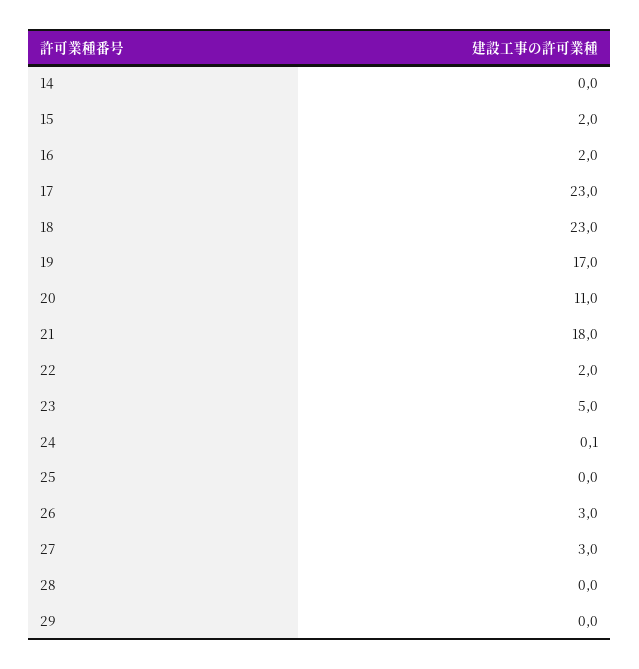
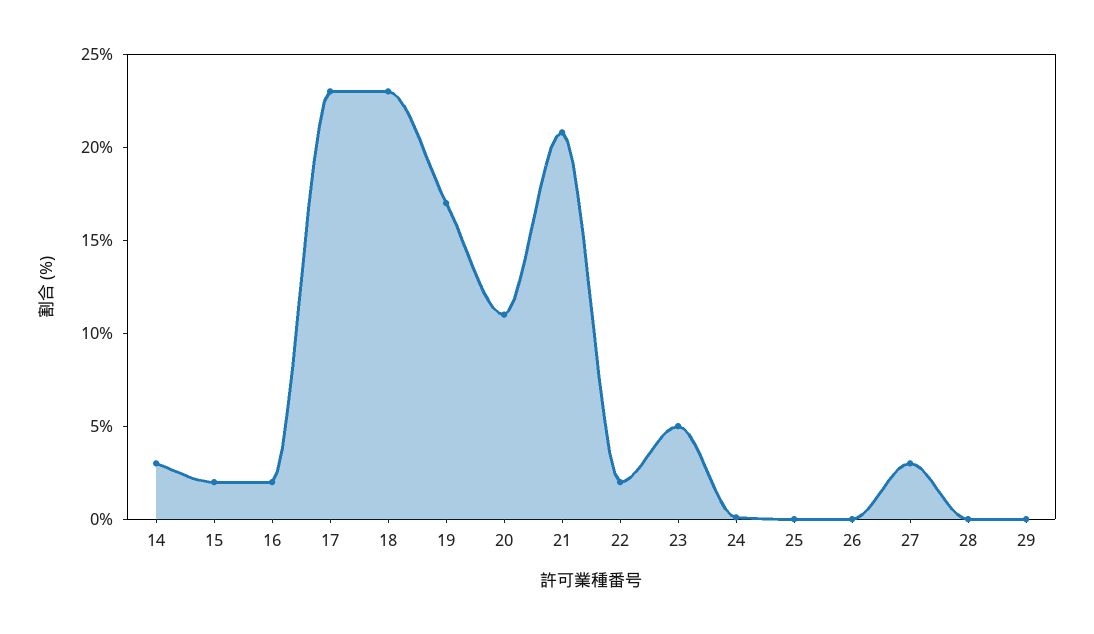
  {
-   "14": 0,
+   "14": 3,
    "15": 2,
    "16": 2,
    "17": 23,
    "18": 23,
    "19": 17,
    "20": 11,
-   "21": 18,
+   "21": 21,
    "22": 2,
    "23": 5,
    "24": 0.1,
    "25": 0,
-   "26": 3,
+   "26": 0,
    "27": 3,
    "28": 0,
    "29": 0
  }

